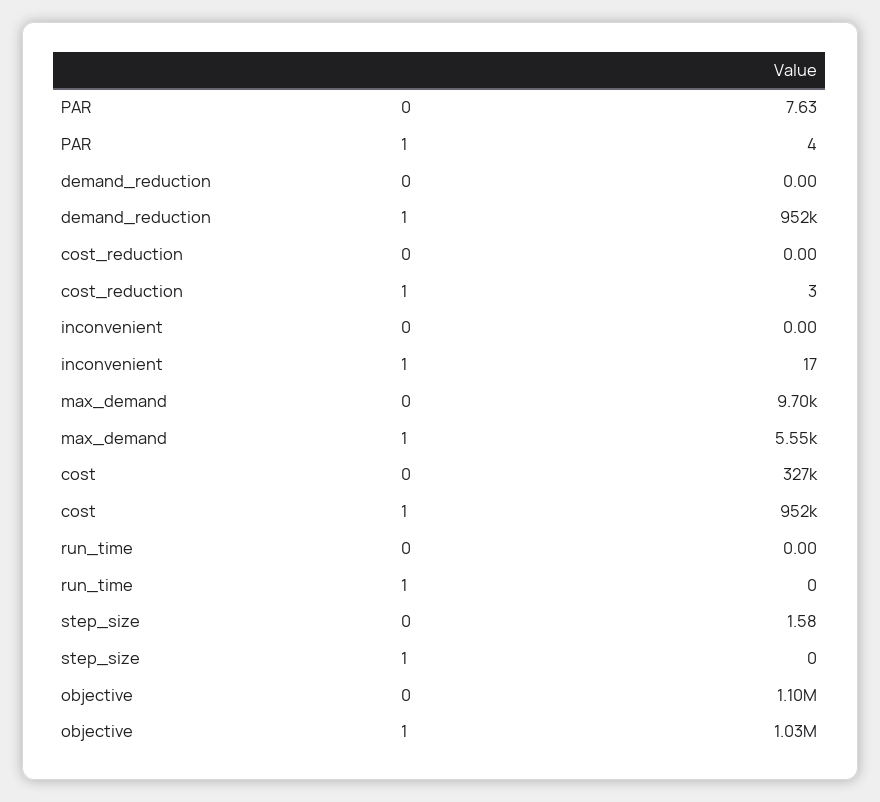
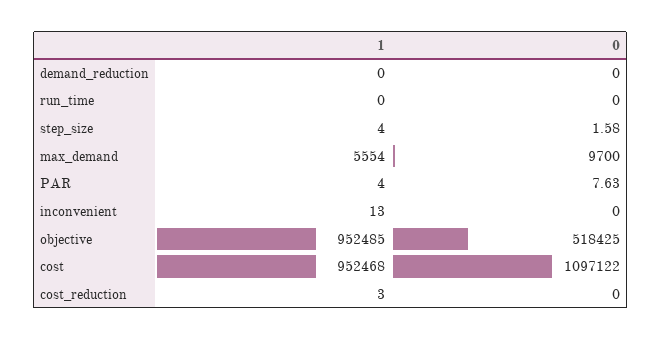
  {
    "PAR": {
      "0": 7.63,
      "1": 4
    },
    "demand_reduction": {
      "0": 0,
-     "1": 952000
+     "1": 0
    },
    "cost_reduction": {
      "0": 0,
      "1": 3
    },
    "inconvenient": {
      "0": 0,
-     "1": 17
+     "1": 13
    },
    "max_demand": {
      "0": 9700,
      "1": 5554
    },
    "cost": {
-     "0": 327000,
+     "0": 1097122,
      "1": 952468
    },
    "run_time": {
      "0": 0,
      "1": 0
    },
    "step_size": {
      "0": 1.58,
-     "1": 0
+     "1": 4
    },
    "objective": {
-     "0": 1100000,
+     "0": 518425,
-     "1": 1030000
+     "1": 952485
    }
  }

